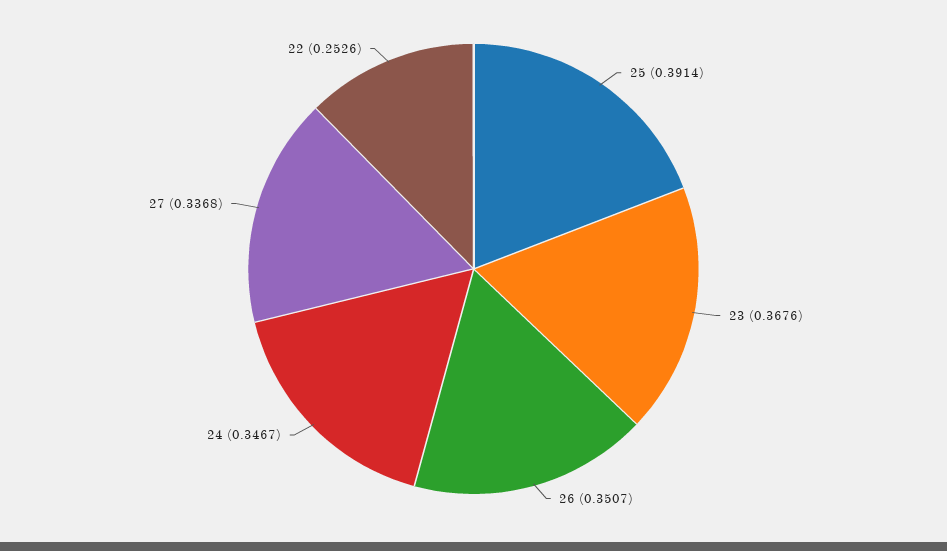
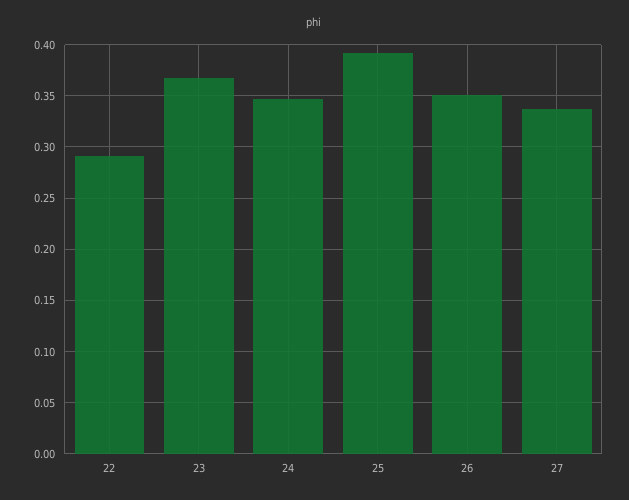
  {
    "25": 0.3914,
    "23": 0.3676,
    "26": 0.3507,
    "24": 0.3467,
    "27": 0.3368,
-   "22": 0.2526
+   "22": 0.29
  }

